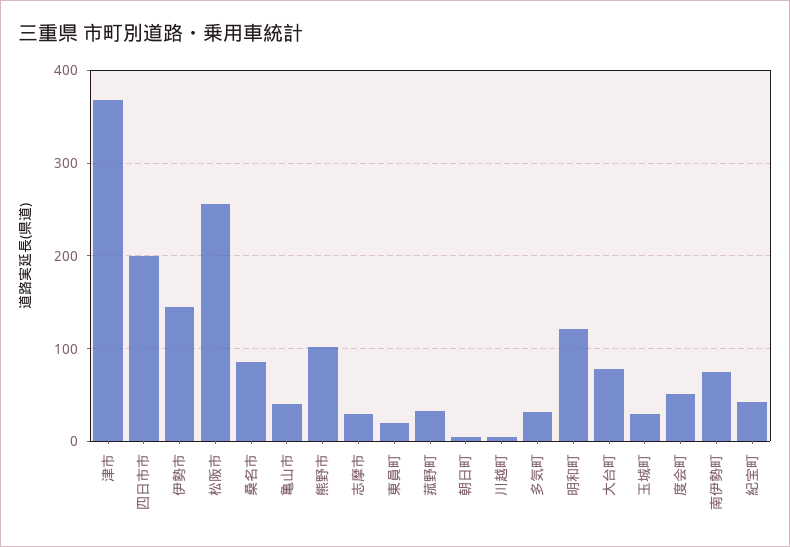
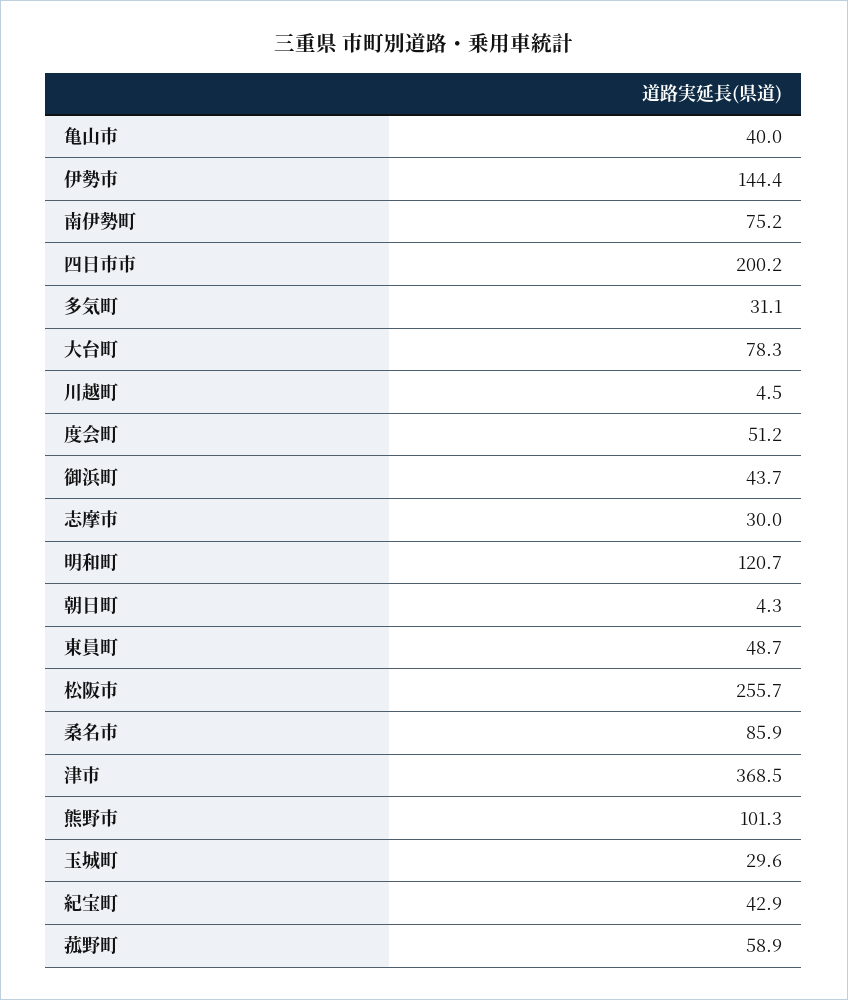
  {
    "津市": 368.5,
    "四日市市": 200.2,
    "伊勢市": 144.4,
    "松阪市": 255.7,
    "桑名市": 85.9,
    "亀山市": 40,
    "熊野市": 101.3,
    "志摩市": 30,
-   "東員町": 20,
+   "東員町": 48.7,
-   "菰野町": 30,
+   "菰野町": 58.9,
    "朝日町": 4.3,
    "川越町": 4.5,
    "多気町": 31.1,
    "明和町": 120.7,
    "大台町": 78.3,
    "玉城町": 29.6,
    "度会町": 51.2,
    "南伊勢町": 75.2,
-   "紀宝町": 42.9
+   "紀宝町": 42.9,
+   "御浜町": 43.7
  }

